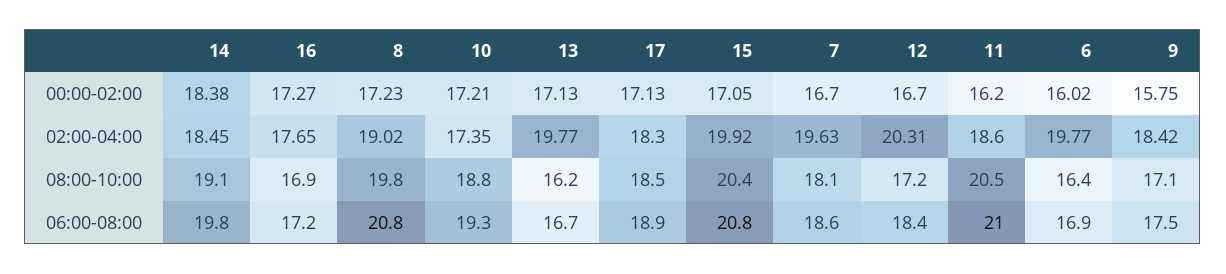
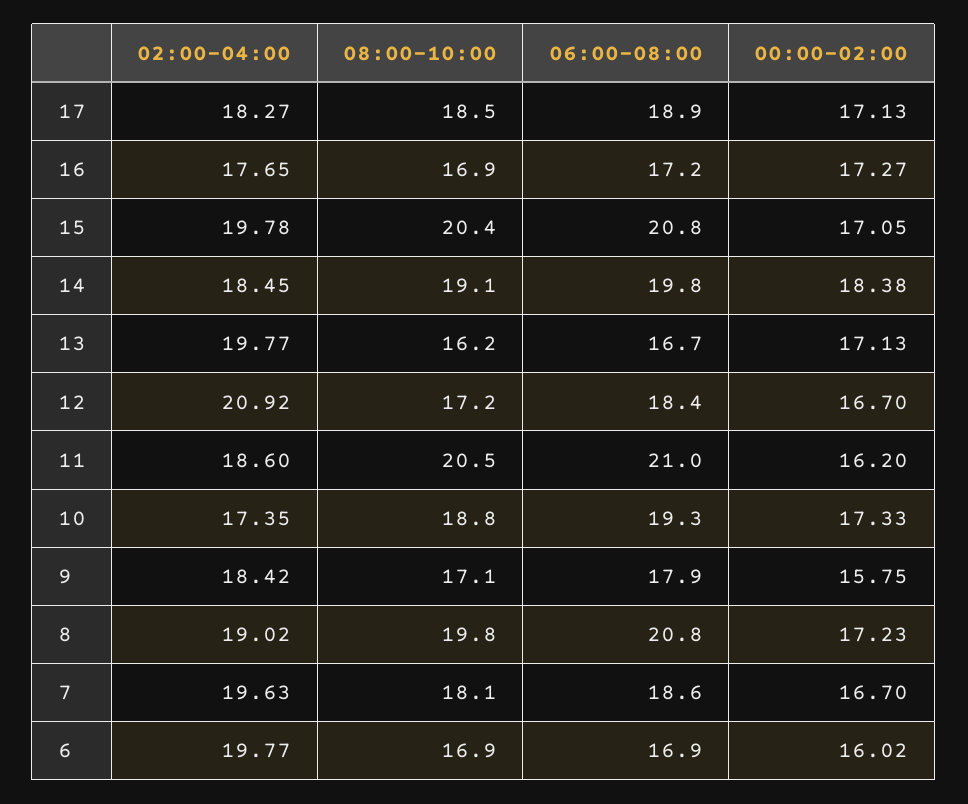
  {
    "14": {
      "00:00-02:00": 18.38,
      "02:00-04:00": 18.45,
      "08:00-10:00": 19.1,
      "06:00-08:00": 19.8
    },
    "16": {
      "00:00-02:00": 17.27,
      "02:00-04:00": 17.65,
      "08:00-10:00": 16.9,
      "06:00-08:00": 17.2
    },
    "8": {
      "00:00-02:00": 17.23,
      "02:00-04:00": 19.02,
      "08:00-10:00": 19.8,
      "06:00-08:00": 20.8
    },
    "10": {
-     "00:00-02:00": 17.21,
+     "00:00-02:00": 17.33,
      "02:00-04:00": 17.35,
      "08:00-10:00": 18.8,
      "06:00-08:00": 19.3
    },
    "13": {
      "00:00-02:00": 17.13,
      "02:00-04:00": 19.77,
      "08:00-10:00": 16.2,
      "06:00-08:00": 16.7
    },
    "17": {
      "00:00-02:00": 17.13,
-     "02:00-04:00": 18.3,
+     "02:00-04:00": 18.27,
      "08:00-10:00": 18.5,
      "06:00-08:00": 18.9
    },
    "15": {
      "00:00-02:00": 17.05,
-     "02:00-04:00": 19.92,
+     "02:00-04:00": 19.78,
      "08:00-10:00": 20.4,
      "06:00-08:00": 20.8
    },
    "7": {
      "00:00-02:00": 16.7,
      "02:00-04:00": 19.63,
      "08:00-10:00": 18.1,
      "06:00-08:00": 18.6
    },
    "12": {
      "00:00-02:00": 16.7,
-     "02:00-04:00": 20.31,
+     "02:00-04:00": 20.92,
      "08:00-10:00": 17.2,
      "06:00-08:00": 18.4
    },
    "11": {
      "00:00-02:00": 16.2,
      "02:00-04:00": 18.6,
      "08:00-10:00": 20.5,
      "06:00-08:00": 21
    },
    "6": {
      "00:00-02:00": 16.02,
      "02:00-04:00": 19.77,
-     "08:00-10:00": 16.4,
+     "08:00-10:00": 16.9,
      "06:00-08:00": 16.9
    },
    "9": {
      "00:00-02:00": 15.75,
      "02:00-04:00": 18.42,
      "08:00-10:00": 17.1,
-     "06:00-08:00": 17.5
+     "06:00-08:00": 17.9
    }
  }

